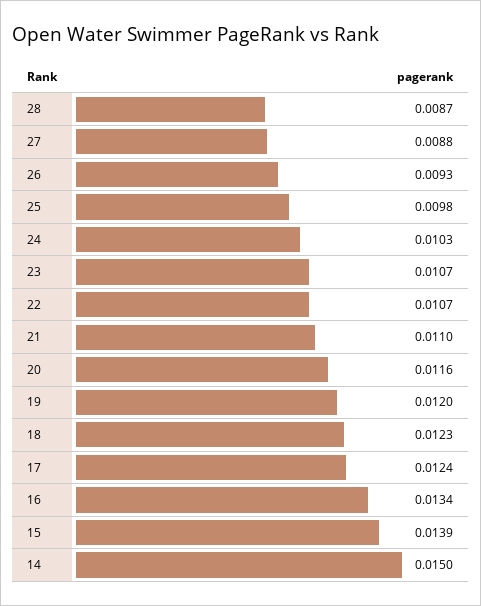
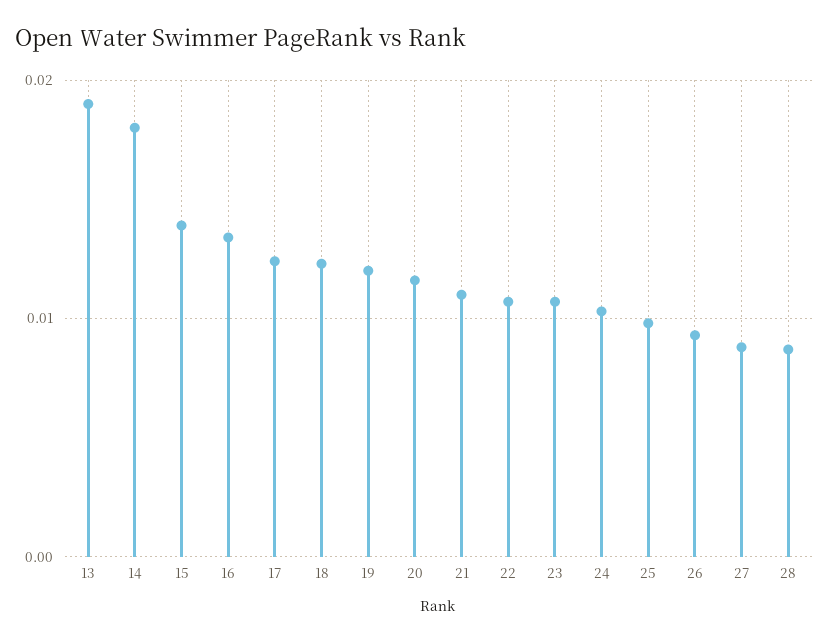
  {
    "28": 0.0087,
    "27": 0.0088,
    "26": 0.0093,
    "25": 0.0098,
    "24": 0.0103,
    "23": 0.0107,
    "22": 0.0107,
    "21": 0.011,
    "20": 0.0116,
    "19": 0.012,
    "18": 0.0123,
    "17": 0.0124,
    "16": 0.0134,
    "15": 0.0139,
-   "14": 0.015
+   "14": 0.018,
+   "13": 0.019
  }

